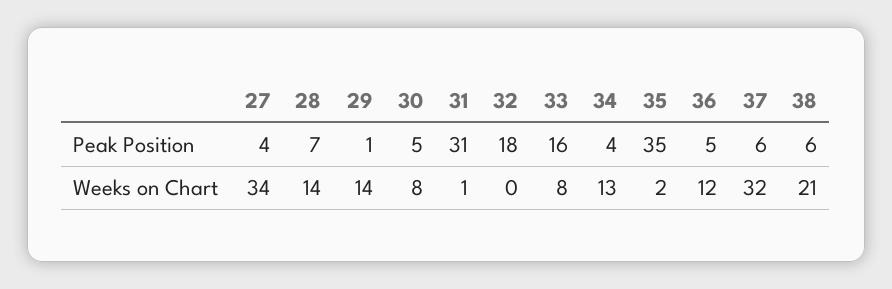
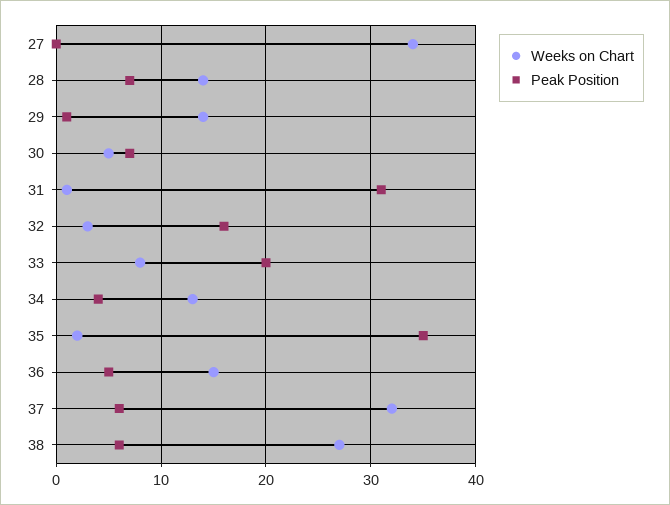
  {
    "Peak Position": {
-     "27": 4,
+     "27": 0,
      "28": 7,
      "29": 1,
-     "30": 5,
+     "30": 7,
      "31": 31,
-     "32": 18,
+     "32": 16,
-     "33": 16,
+     "33": 20,
      "34": 4,
      "35": 35,
      "36": 5,
      "37": 6,
      "38": 6
    },
    "Weeks on Chart": {
      "27": 34,
      "28": 14,
      "29": 14,
-     "30": 8,
+     "30": 5,
      "31": 1,
-     "32": 0,
+     "32": 3,
      "33": 8,
      "34": 13,
      "35": 2,
-     "36": 12,
+     "36": 15,
      "37": 32,
-     "38": 21
+     "38": 27
    }
  }

